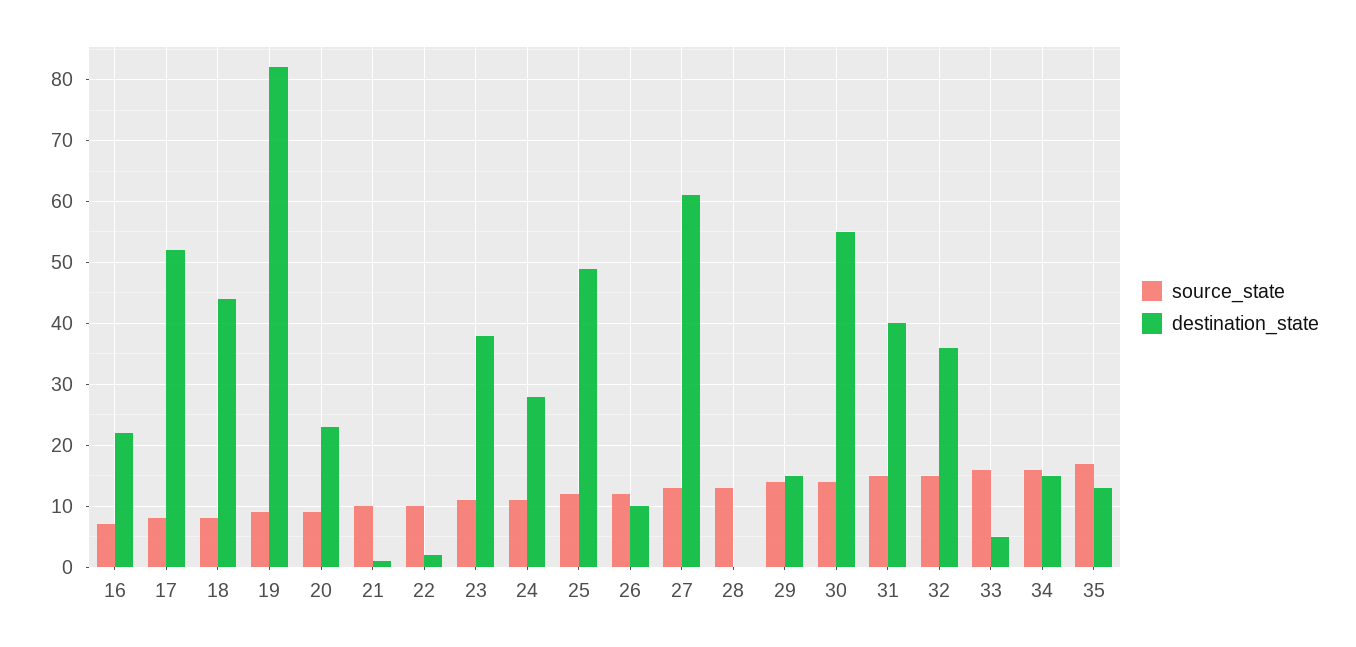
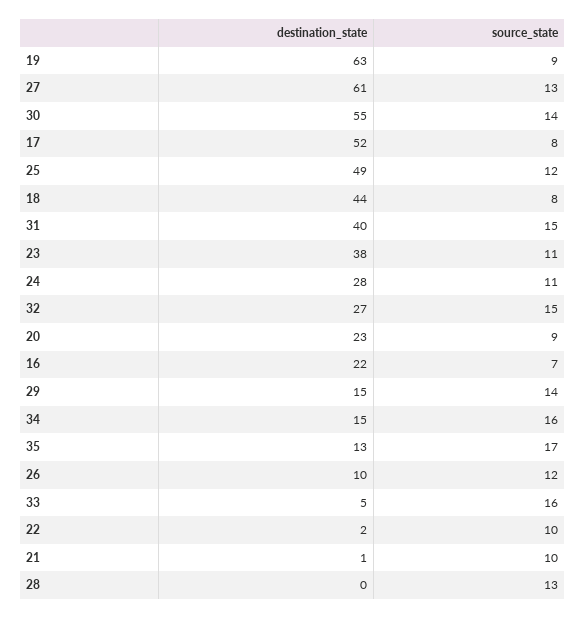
  {
    "source_state": {
      "16": 7,
      "17": 8,
      "18": 8,
      "19": 9,
      "20": 9,
      "21": 10,
      "22": 10,
      "23": 11,
      "24": 11,
      "25": 12,
      "26": 12,
      "27": 13,
      "28": 13,
      "29": 14,
      "30": 14,
      "31": 15,
      "32": 15,
      "33": 16,
      "34": 16,
      "35": 17
    },
    "destination_state": {
      "16": 22,
      "17": 52,
      "18": 44,
-     "19": 82,
+     "19": 63,
      "20": 23,
      "21": 1,
      "22": 2,
      "23": 38,
      "24": 28,
      "25": 49,
      "26": 10,
      "27": 61,
      "28": 0,
      "29": 15,
      "30": 55,
      "31": 40,
-     "32": 36,
+     "32": 27,
      "33": 5,
      "34": 15,
      "35": 13
    }
  }

